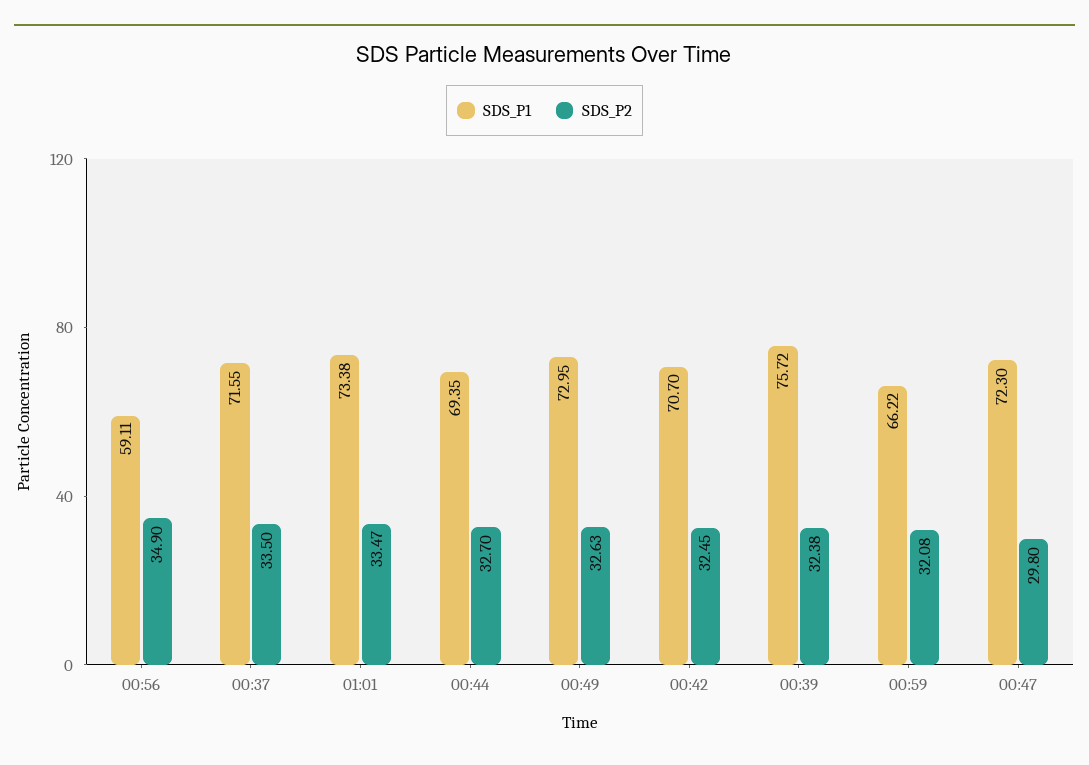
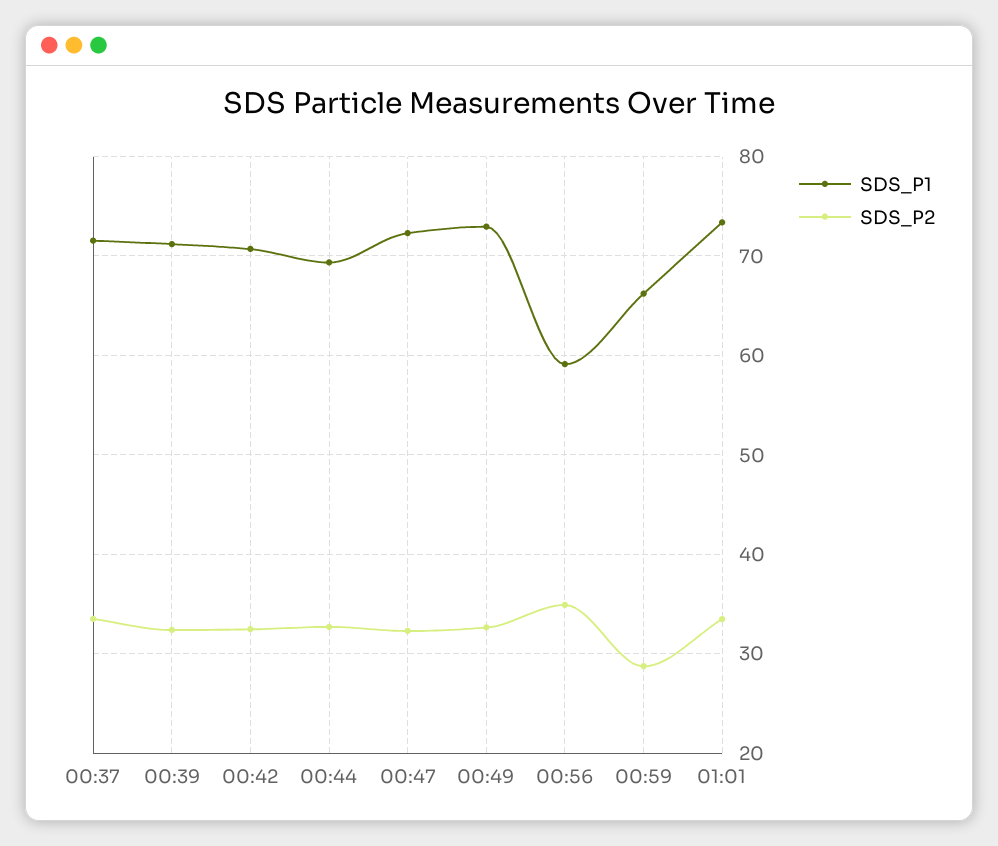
  {
    "SDS_P1": {
      "00:56": 59.11,
      "00:37": 71.55,
      "01:01": 73.38,
      "00:44": 69.35,
      "00:49": 72.95,
      "00:42": 70.7,
-     "00:39": 75.72,
+     "00:39": 71,
      "00:59": 66.22,
      "00:47": 72.3
    },
    "SDS_P2": {
      "00:56": 34.9,
      "00:37": 33.5,
      "01:01": 33.47,
      "00:44": 32.7,
      "00:49": 32.63,
      "00:42": 32.45,
      "00:39": 32.38,
-     "00:59": 32.08,
+     "00:59": 29,
-     "00:47": 29.8
+     "00:47": 32
    }
  }

